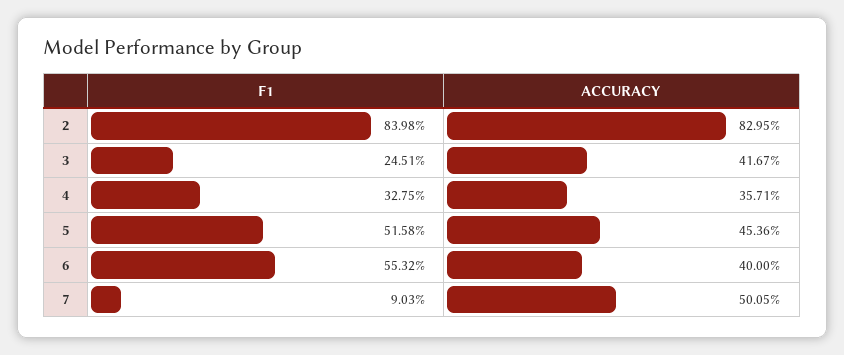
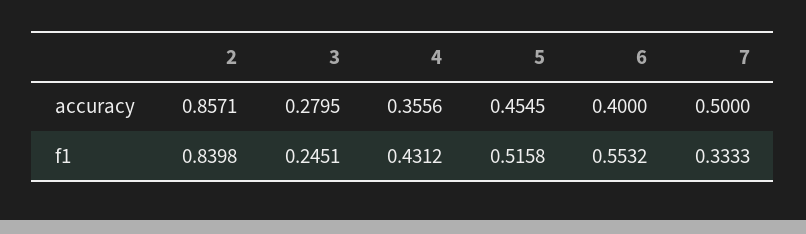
  {
    "F1": {
      "2": 0.8398,
      "3": 0.2451,
-     "4": 0.3275,
+     "4": 0.4312,
      "5": 0.5158,
      "6": 0.5532,
-     "7": 0.0903
+     "7": 0.3333
    },
    "ACCURACY": {
-     "2": 0.8295,
+     "2": 0.8571,
-     "3": 0.4167,
+     "3": 0.2795,
-     "4": 0.3571,
+     "4": 0.3556,
-     "5": 0.4536,
+     "5": 0.4545,
      "6": 0.4,
-     "7": 0.5005
+     "7": 0.5
    }
  }

